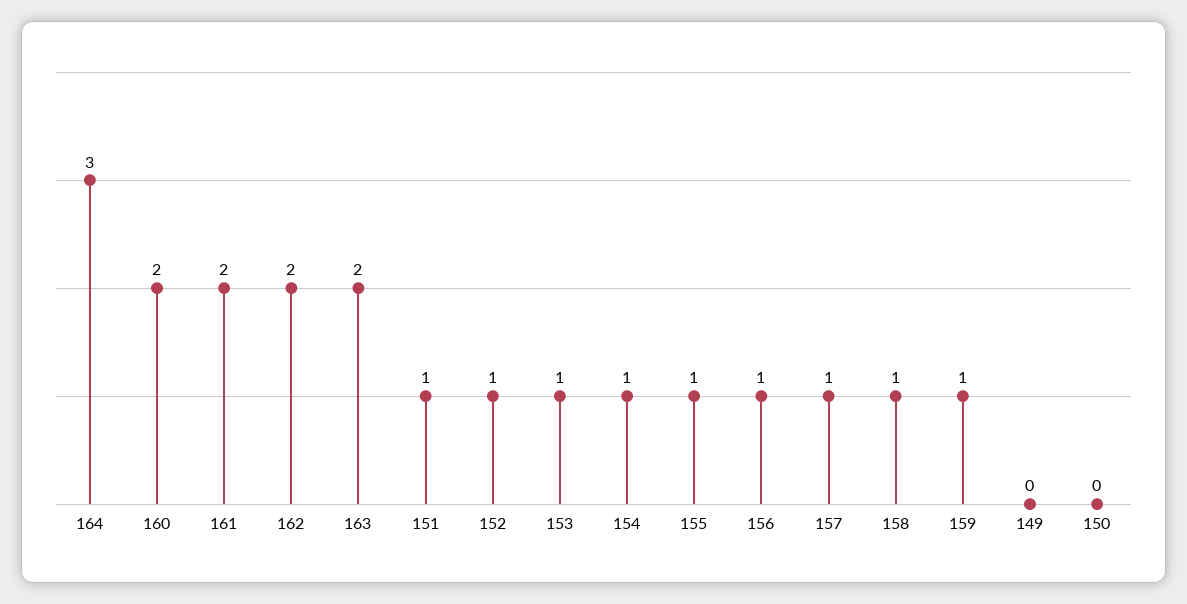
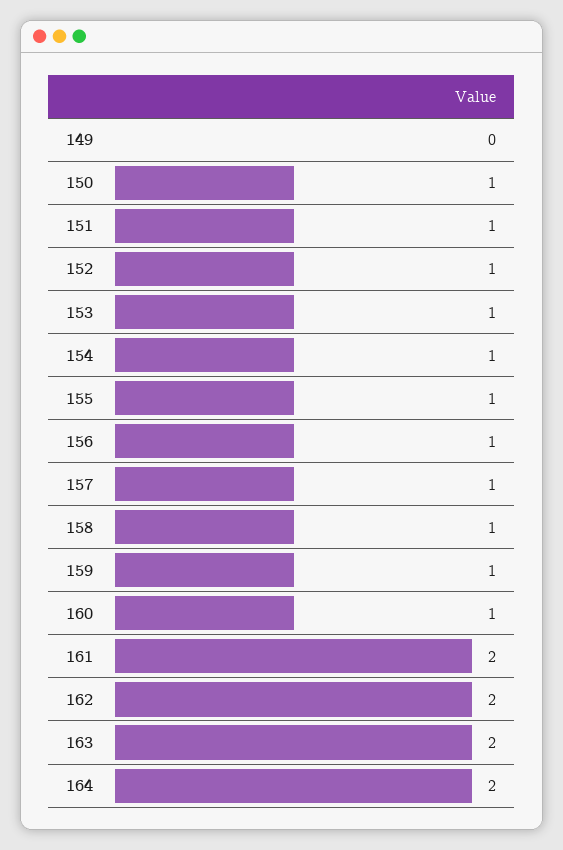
  {
-   "164": 3,
+   "164": 2,
-   "160": 2,
+   "160": 1,
    "161": 2,
    "162": 2,
    "163": 2,
    "151": 1,
    "152": 1,
    "153": 1,
    "154": 1,
    "155": 1,
    "156": 1,
    "157": 1,
    "158": 1,
    "159": 1,
    "149": 0,
-   "150": 0
+   "150": 1
  }

